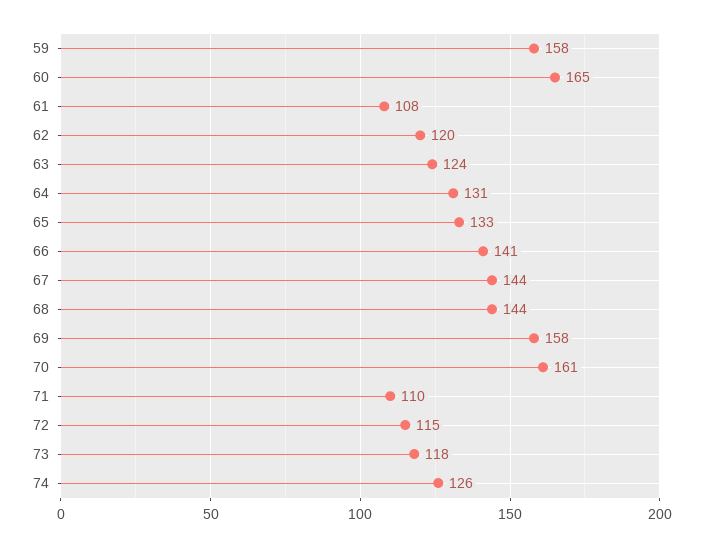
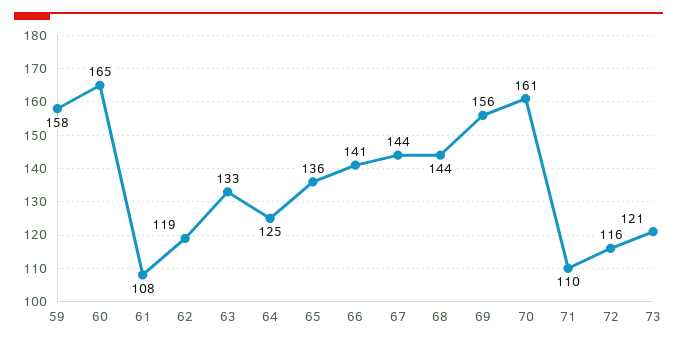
  {
    "59": 158,
    "60": 165,
    "61": 108,
-   "62": 120,
+   "62": 119,
-   "63": 124,
+   "63": 133,
-   "64": 131,
+   "64": 125,
-   "65": 133,
+   "65": 136,
    "66": 141,
    "67": 144,
    "68": 144,
-   "69": 158,
+   "69": 156,
    "70": 161,
    "71": 110,
-   "72": 115,
+   "72": 116,
-   "73": 118,
+   "73": 121
-   "74": 126
  }

